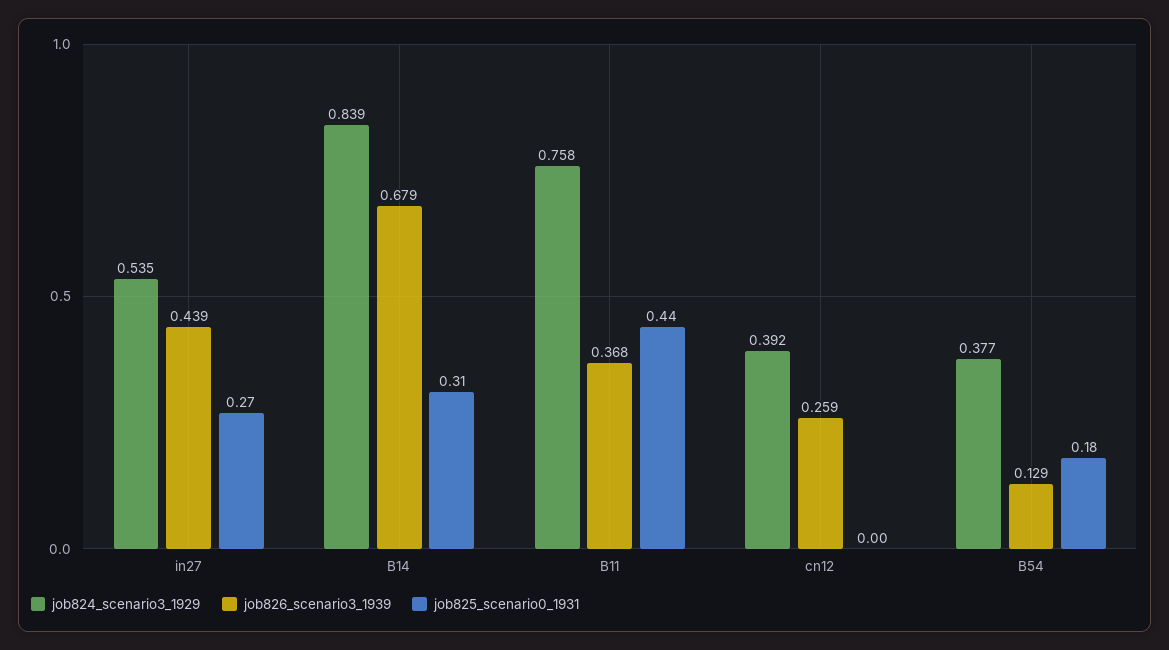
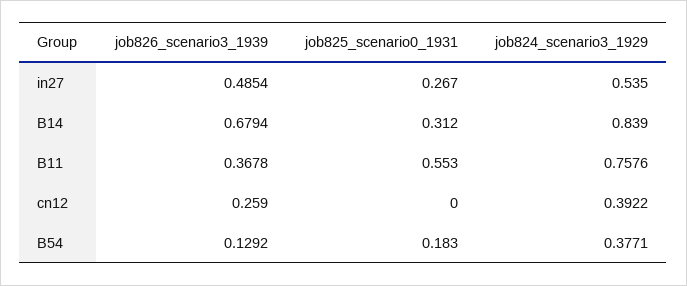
  {
    "job824_scenario3_1929": {
      "in27": 0.535,
      "B14": 0.839,
      "B11": 0.7576,
      "cn12": 0.3922,
      "B54": 0.3771
    },
    "job826_scenario3_1939": {
-     "in27": 0.439,
+     "in27": 0.4854,
      "B14": 0.6794,
      "B11": 0.3678,
      "cn12": 0.259,
      "B54": 0.1292
    },
    "job825_scenario0_1931": {
      "in27": 0.267,
      "B14": 0.312,
-     "B11": 0.44,
+     "B11": 0.553,
      "cn12": 0,
      "B54": 0.183
    }
  }

